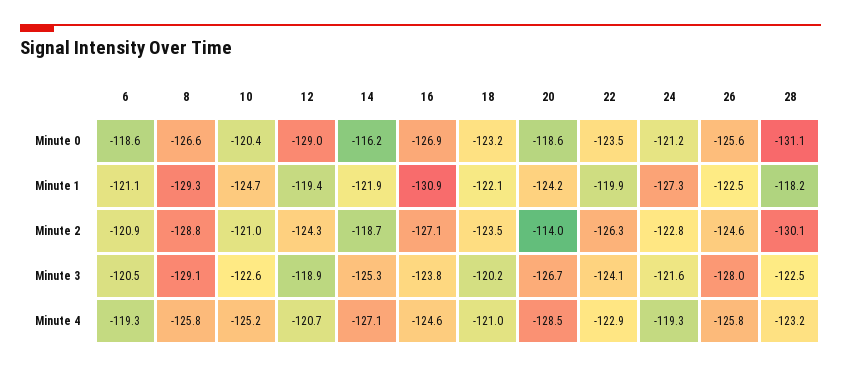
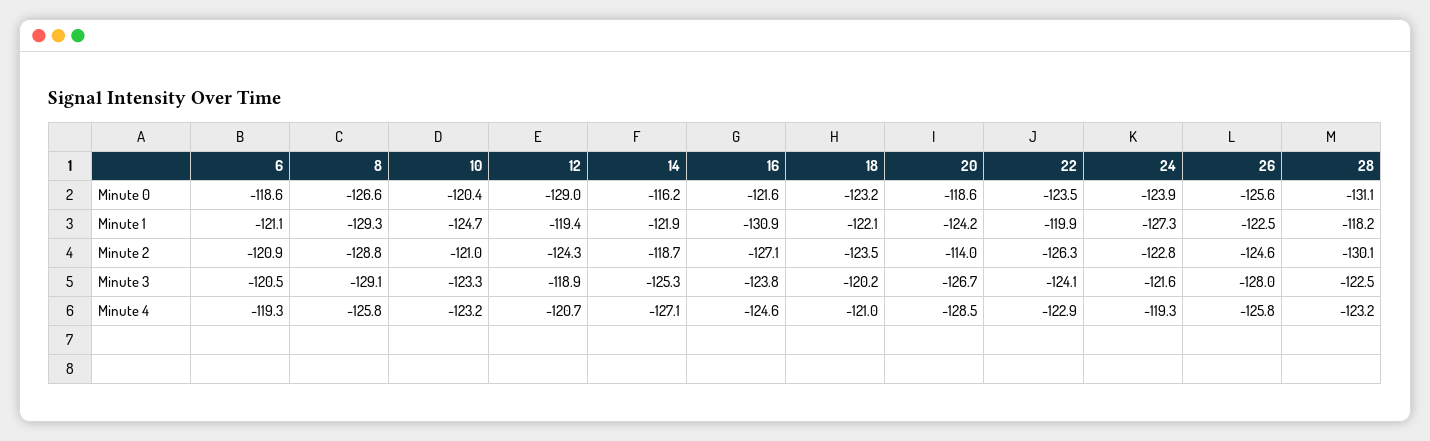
  {
    "6": {
      "Minute 0": -118.6,
      "Minute 1": -121.1,
      "Minute 2": -120.9,
      "Minute 3": -120.5,
      "Minute 4": -119.3
    },
    "8": {
      "Minute 0": -126.6,
      "Minute 1": -129.3,
      "Minute 2": -128.8,
      "Minute 3": -129.1,
      "Minute 4": -125.8
    },
    "10": {
      "Minute 0": -120.4,
      "Minute 1": -124.7,
      "Minute 2": -121,
-     "Minute 3": -122.6,
+     "Minute 3": -123.3,
-     "Minute 4": -125.2
+     "Minute 4": -123.2
    },
    "12": {
      "Minute 0": -129,
      "Minute 1": -119.4,
      "Minute 2": -124.3,
      "Minute 3": -118.9,
      "Minute 4": -120.7
    },
    "14": {
      "Minute 0": -116.2,
      "Minute 1": -121.9,
      "Minute 2": -118.7,
      "Minute 3": -125.3,
      "Minute 4": -127.1
    },
    "16": {
-     "Minute 0": -126.9,
+     "Minute 0": -121.6,
      "Minute 1": -130.9,
      "Minute 2": -127.1,
      "Minute 3": -123.8,
      "Minute 4": -124.6
    },
    "18": {
      "Minute 0": -123.2,
      "Minute 1": -122.1,
      "Minute 2": -123.5,
      "Minute 3": -120.2,
      "Minute 4": -121
    },
    "20": {
      "Minute 0": -118.6,
      "Minute 1": -124.2,
      "Minute 2": -114,
      "Minute 3": -126.7,
      "Minute 4": -128.5
    },
    "22": {
      "Minute 0": -123.5,
      "Minute 1": -119.9,
      "Minute 2": -126.3,
      "Minute 3": -124.1,
      "Minute 4": -122.9
    },
    "24": {
-     "Minute 0": -121.2,
+     "Minute 0": -123.9,
      "Minute 1": -127.3,
      "Minute 2": -122.8,
      "Minute 3": -121.6,
      "Minute 4": -119.3
    },
    "26": {
      "Minute 0": -125.6,
      "Minute 1": -122.5,
      "Minute 2": -124.6,
      "Minute 3": -128,
      "Minute 4": -125.8
    },
    "28": {
      "Minute 0": -131.1,
      "Minute 1": -118.2,
      "Minute 2": -130.1,
      "Minute 3": -122.5,
      "Minute 4": -123.2
    }
  }

